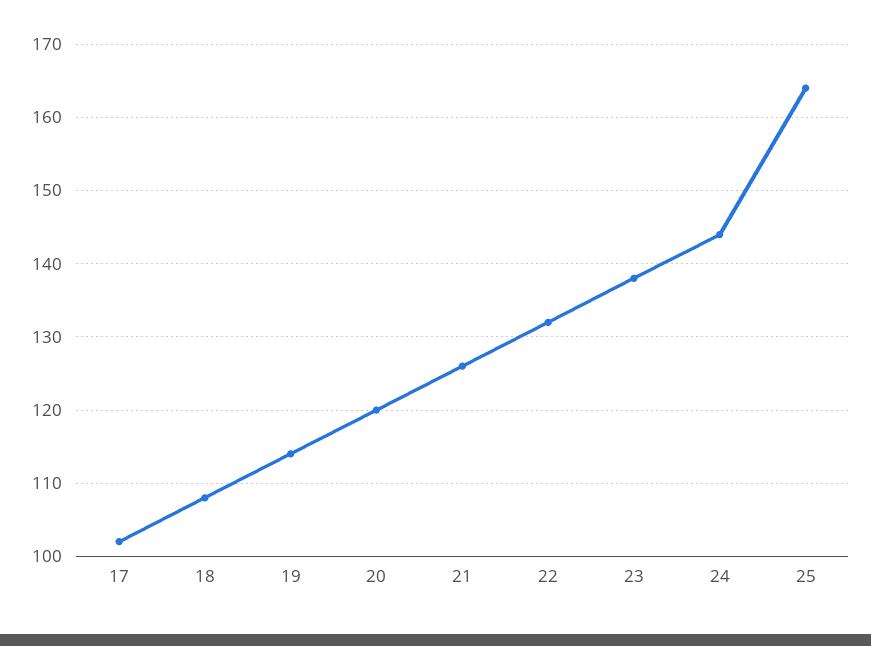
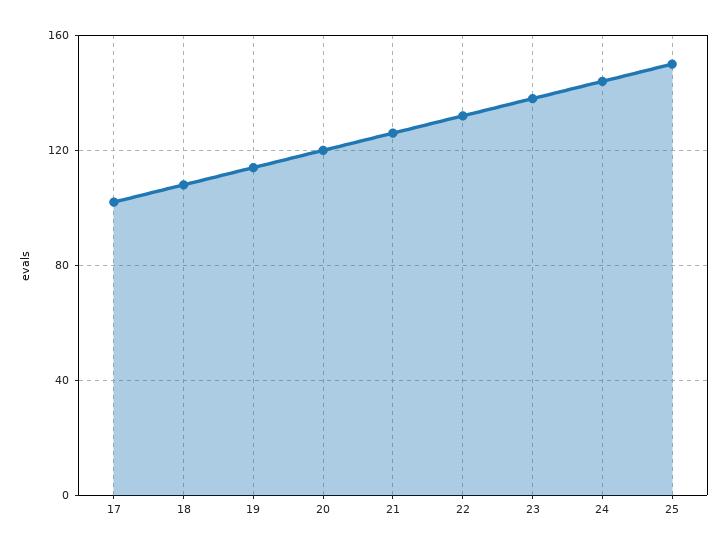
  {
    "17": 102,
    "18": 108,
    "19": 114,
    "20": 120,
    "21": 126,
    "22": 132,
    "23": 138,
    "24": 144,
-   "25": 164
+   "25": 150
  }

